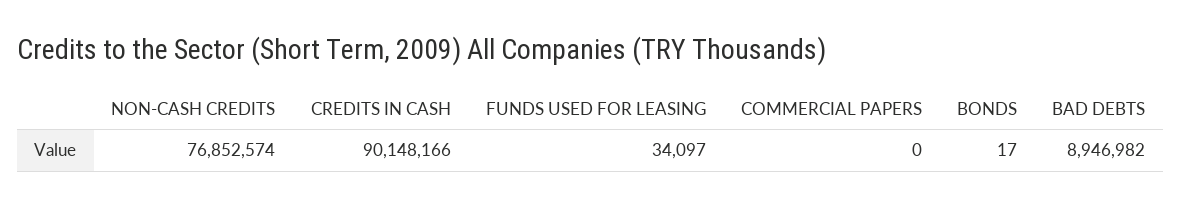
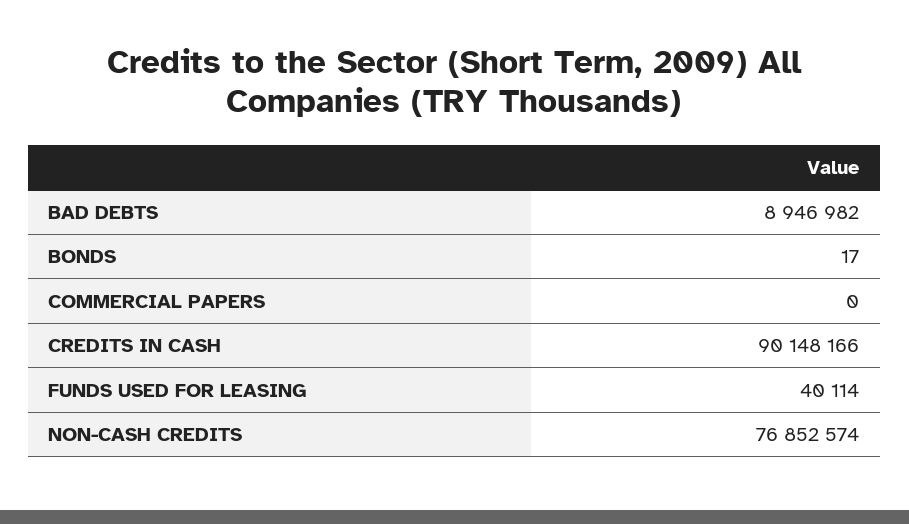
  {
    "NON-CASH CREDITS": 76852574,
    "CREDITS IN CASH": 90148166,
-   "FUNDS USED FOR LEASING": 34097,
+   "FUNDS USED FOR LEASING": 40114,
    "COMMERCIAL PAPERS": 0,
    "BONDS": 17,
    "BAD DEBTS": 8946982
  }

